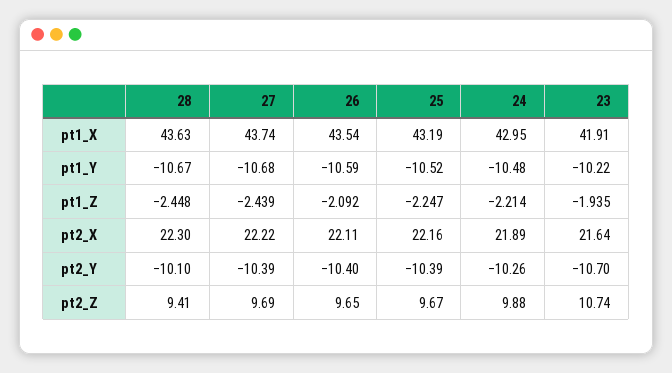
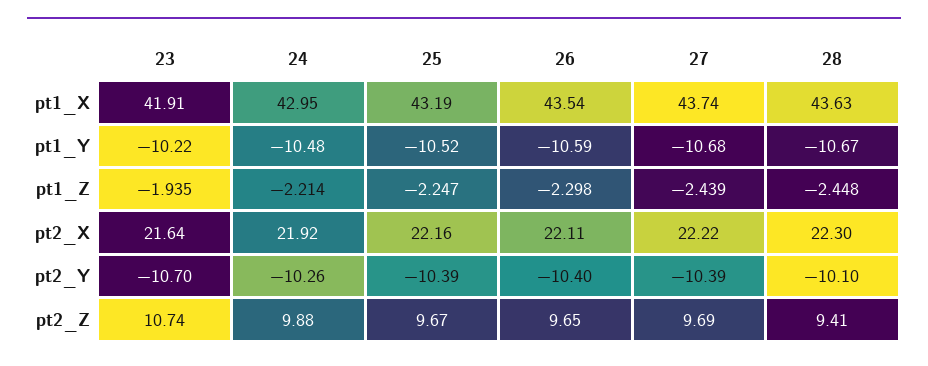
  {
    "28": {
      "pt1_X": 43.63,
      "pt1_Y": -10.67,
      "pt1_Z": -2.448,
      "pt2_X": 22.3,
      "pt2_Y": -10.1,
      "pt2_Z": 9.41
    },
    "27": {
      "pt1_X": 43.74,
      "pt1_Y": -10.68,
      "pt1_Z": -2.439,
      "pt2_X": 22.22,
      "pt2_Y": -10.39,
      "pt2_Z": 9.69
    },
    "26": {
      "pt1_X": 43.54,
      "pt1_Y": -10.59,
-     "pt1_Z": -2.092,
+     "pt1_Z": -2.298,
      "pt2_X": 22.11,
      "pt2_Y": -10.4,
      "pt2_Z": 9.65
    },
    "25": {
      "pt1_X": 43.19,
      "pt1_Y": -10.52,
      "pt1_Z": -2.247,
      "pt2_X": 22.16,
      "pt2_Y": -10.39,
      "pt2_Z": 9.67
    },
    "24": {
      "pt1_X": 42.95,
      "pt1_Y": -10.48,
      "pt1_Z": -2.214,
-     "pt2_X": 21.89,
+     "pt2_X": 21.92,
      "pt2_Y": -10.26,
      "pt2_Z": 9.88
    },
    "23": {
      "pt1_X": 41.91,
      "pt1_Y": -10.22,
      "pt1_Z": -1.935,
      "pt2_X": 21.64,
      "pt2_Y": -10.7,
      "pt2_Z": 10.74
    }
  }

